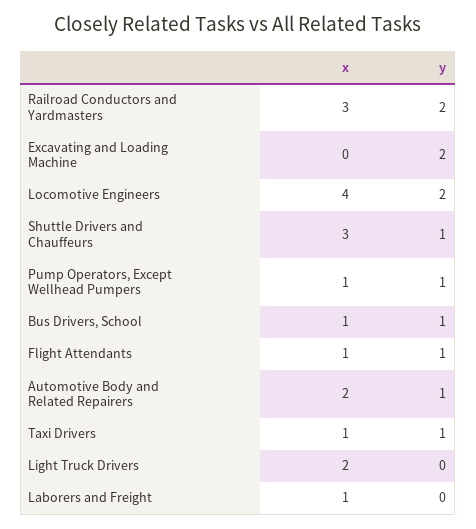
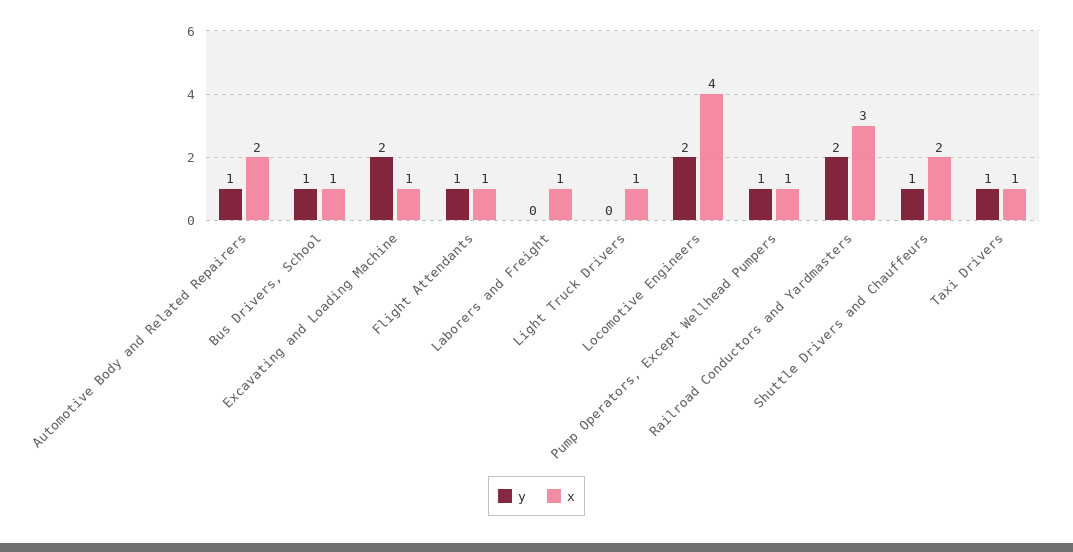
  {
    "x": {
      "Railroad Conductors and Yardmasters": 3,
-     "Excavating and Loading Machine": 0,
+     "Excavating and Loading Machine": 1,
      "Locomotive Engineers": 4,
-     "Shuttle Drivers and Chauffeurs": 3,
+     "Shuttle Drivers and Chauffeurs": 2,
      "Pump Operators, Except Wellhead Pumpers": 1,
      "Bus Drivers, School": 1,
      "Flight Attendants": 1,
      "Automotive Body and Related Repairers": 2,
      "Taxi Drivers": 1,
-     "Light Truck Drivers": 2,
+     "Light Truck Drivers": 1,
      "Laborers and Freight": 1
    },
    "y": {
      "Railroad Conductors and Yardmasters": 2,
      "Excavating and Loading Machine": 2,
      "Locomotive Engineers": 2,
      "Shuttle Drivers and Chauffeurs": 1,
      "Pump Operators, Except Wellhead Pumpers": 1,
      "Bus Drivers, School": 1,
      "Flight Attendants": 1,
      "Automotive Body and Related Repairers": 1,
      "Taxi Drivers": 1,
      "Light Truck Drivers": 0,
      "Laborers and Freight": 0
    }
  }

